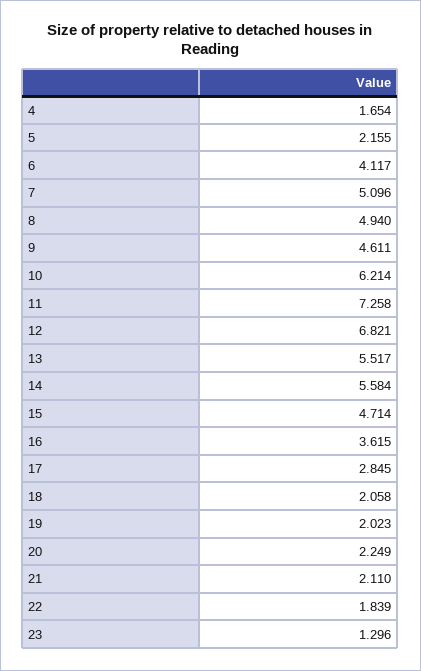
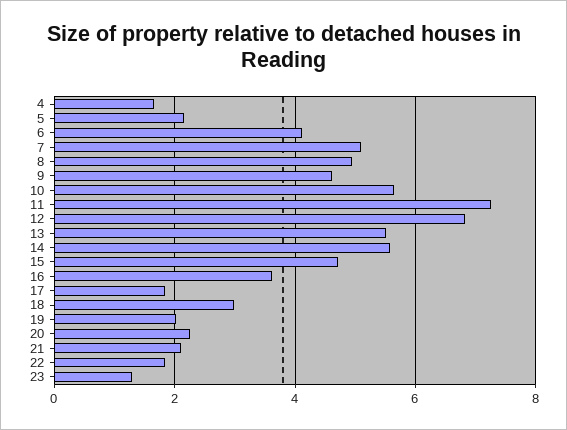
  {
    "4": 1.654,
    "5": 2.155,
    "6": 4.117,
    "7": 5.096,
    "8": 4.94,
    "9": 4.611,
-   "10": 6.214,
+   "10": 5.6,
    "11": 7.258,
    "12": 6.821,
    "13": 5.517,
    "14": 5.584,
    "15": 4.714,
    "16": 3.615,
-   "17": 2.845,
+   "17": 1.8,
-   "18": 2.058,
+   "18": 3,
    "19": 2.023,
    "20": 2.249,
    "21": 2.11,
    "22": 1.839,
    "23": 1.296
  }

